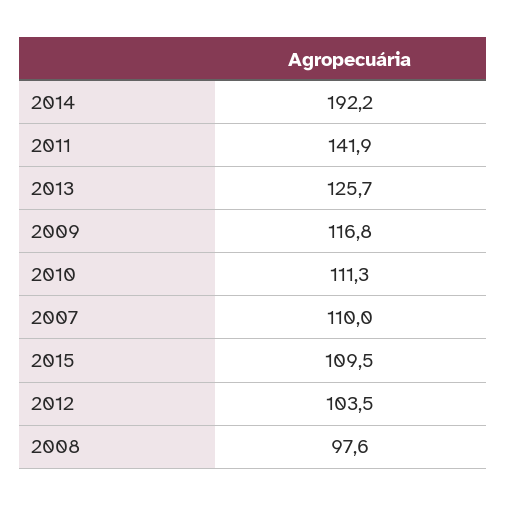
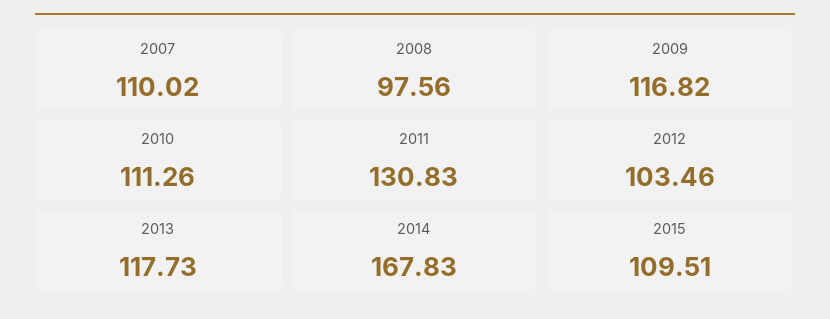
  {
-   "2014": 192.2,
+   "2014": 167.83,
-   "2011": 141.9,
+   "2011": 130.83,
-   "2013": 125.7,
+   "2013": 117.73,
    "2009": 116.82,
    "2010": 111.26,
    "2007": 110.02,
    "2015": 109.51,
    "2012": 103.46,
    "2008": 97.56
  }

